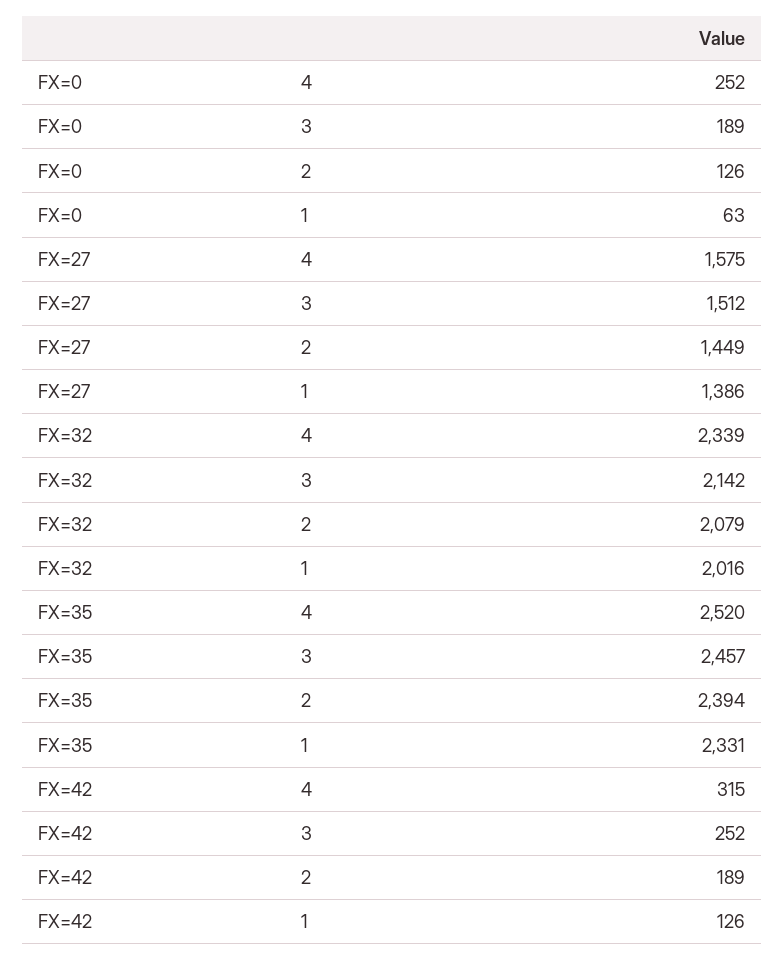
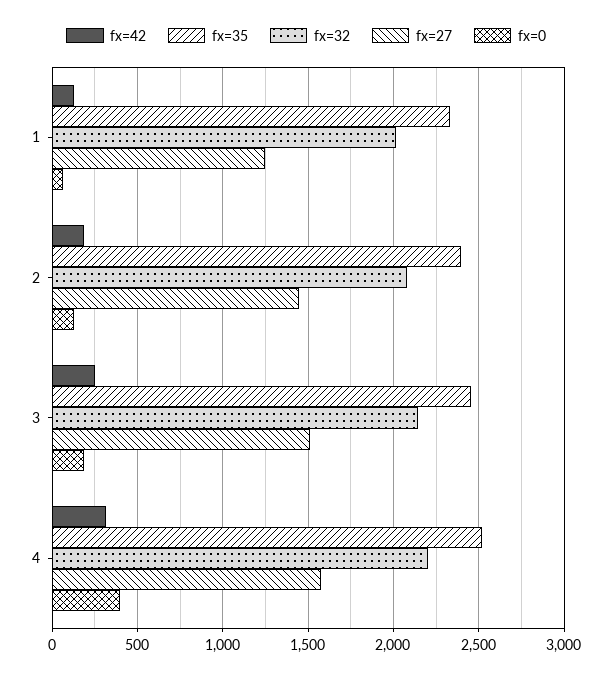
  {
    "FX=0": {
-     "4": 252,
+     "4": 400,
      "3": 189,
      "2": 126,
      "1": 63
    },
    "FX=27": {
      "4": 1575,
      "3": 1512,
      "2": 1449,
-     "1": 1386
+     "1": 1250
    },
    "FX=32": {
-     "4": 2339,
+     "4": 2200,
      "3": 2142,
      "2": 2079,
      "1": 2016
    },
    "FX=35": {
      "4": 2520,
      "3": 2457,
      "2": 2394,
      "1": 2331
    },
    "FX=42": {
      "4": 315,
      "3": 252,
      "2": 189,
      "1": 126
    }
  }

